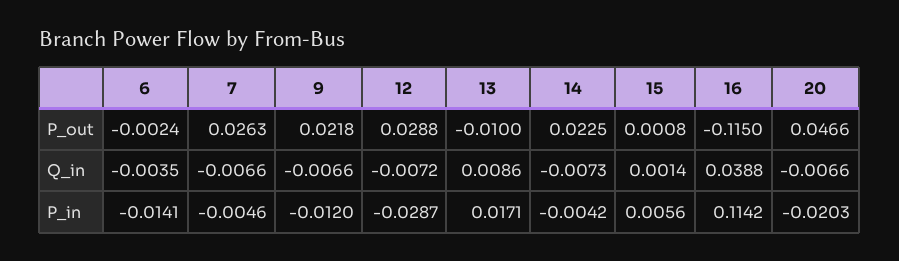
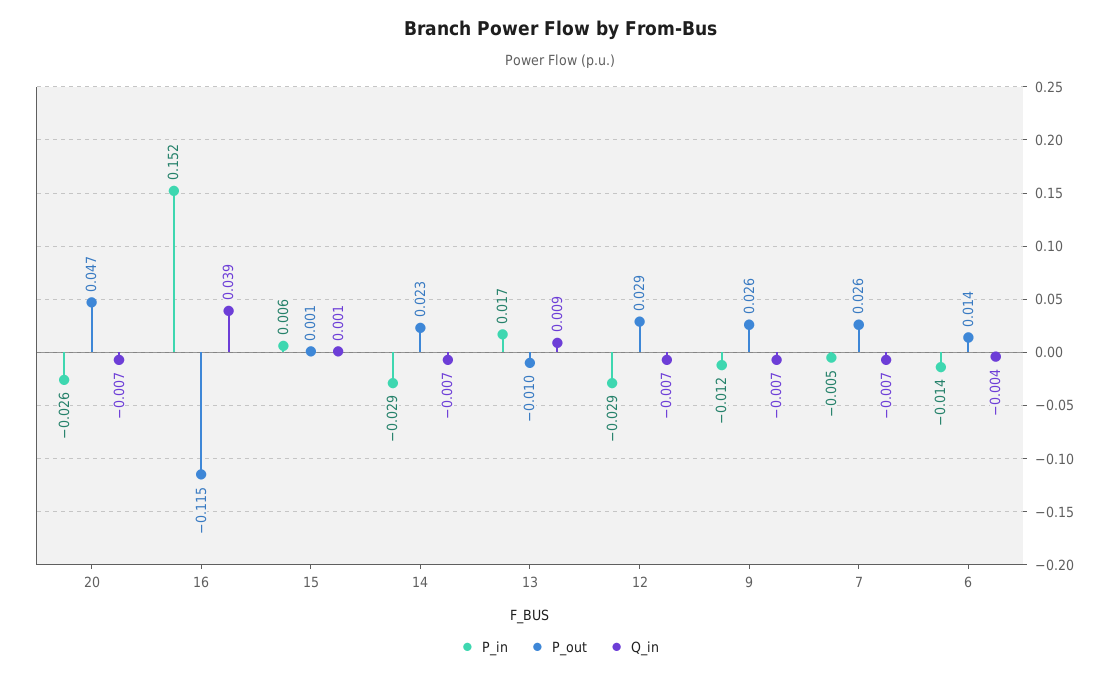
  {
    "P_out": {
-     "6": -0.0024,
+     "6": 0.014,
      "7": 0.0263,
-     "9": 0.0218,
+     "9": 0.026,
      "12": 0.0288,
      "13": -0.01,
      "14": 0.0225,
      "15": 0.0008,
      "16": -0.115,
      "20": 0.0466
    },
    "Q_in": {
      "6": -0.0035,
      "7": -0.0066,
      "9": -0.0066,
      "12": -0.0072,
      "13": 0.0086,
      "14": -0.0073,
      "15": 0.0014,
      "16": 0.0388,
      "20": -0.0066
    },
    "P_in": {
      "6": -0.0141,
      "7": -0.0046,
      "9": -0.012,
      "12": -0.0287,
      "13": 0.0171,
-     "14": -0.0042,
+     "14": -0.029,
      "15": 0.0056,
-     "16": 0.1142,
+     "16": 0.152,
-     "20": -0.0203
+     "20": -0.026
    }
  }

